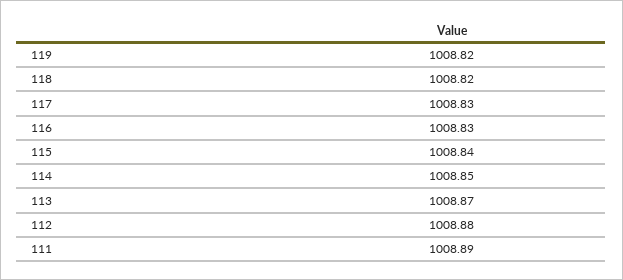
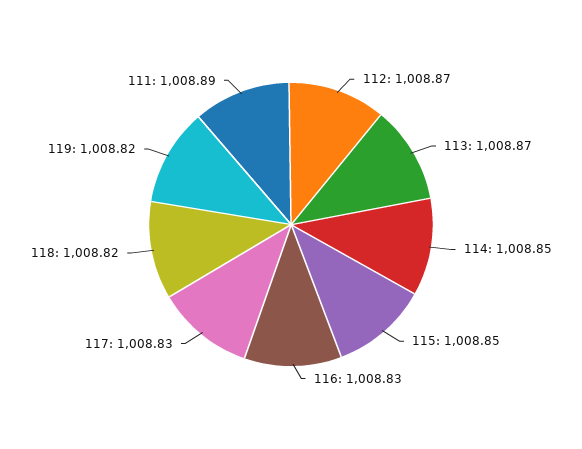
  {
    "119": 1008.82,
    "118": 1008.82,
    "117": 1008.83,
    "116": 1008.83,
-   "115": 1008.84,
+   "115": 1008.85,
    "114": 1008.85,
    "113": 1008.87,
-   "112": 1008.88,
+   "112": 1008.87,
    "111": 1008.89
  }

